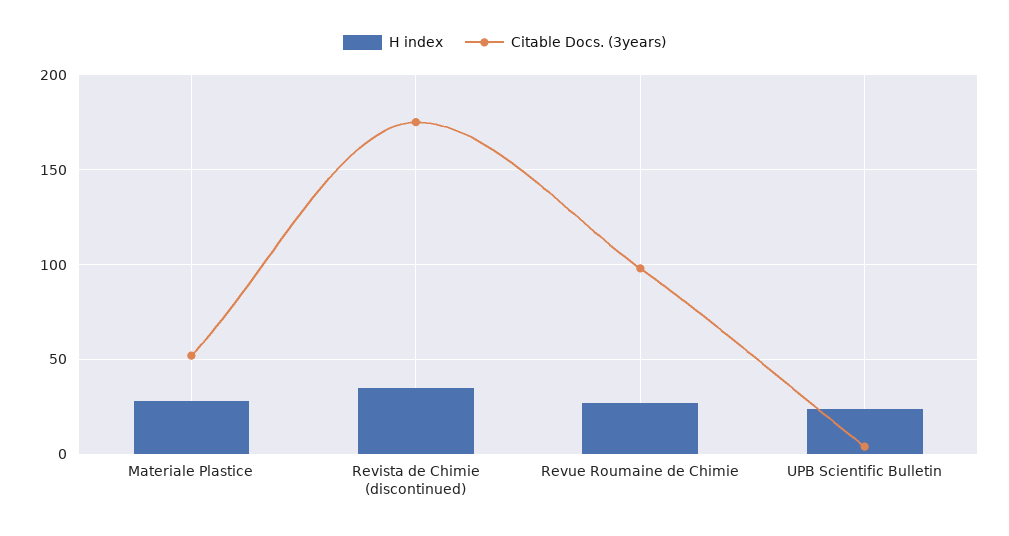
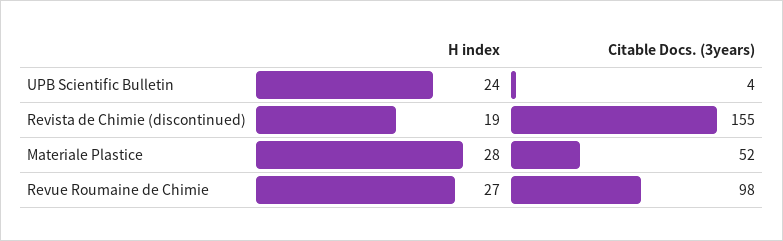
  {
    "H index": {
      "Materiale Plastice": 28,
-     "Revista de Chimie (discontinued)": 35,
+     "Revista de Chimie (discontinued)": 19,
      "Revue Roumaine de Chimie": 27,
      "UPB Scientific Bulletin": 24
    },
    "Citable Docs. (3years)": {
      "Materiale Plastice": 52,
-     "Revista de Chimie (discontinued)": 175,
+     "Revista de Chimie (discontinued)": 155,
      "Revue Roumaine de Chimie": 98,
      "UPB Scientific Bulletin": 4
    }
  }

